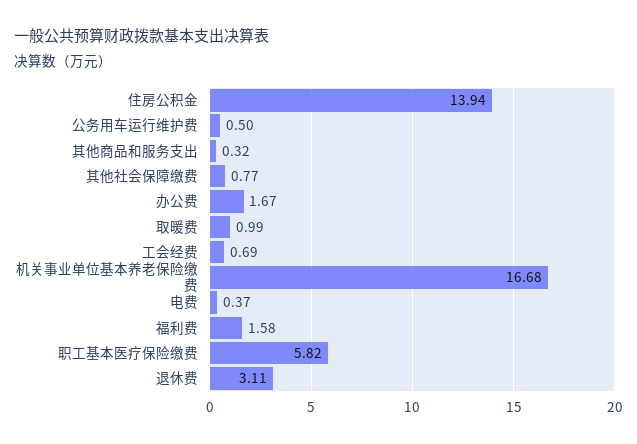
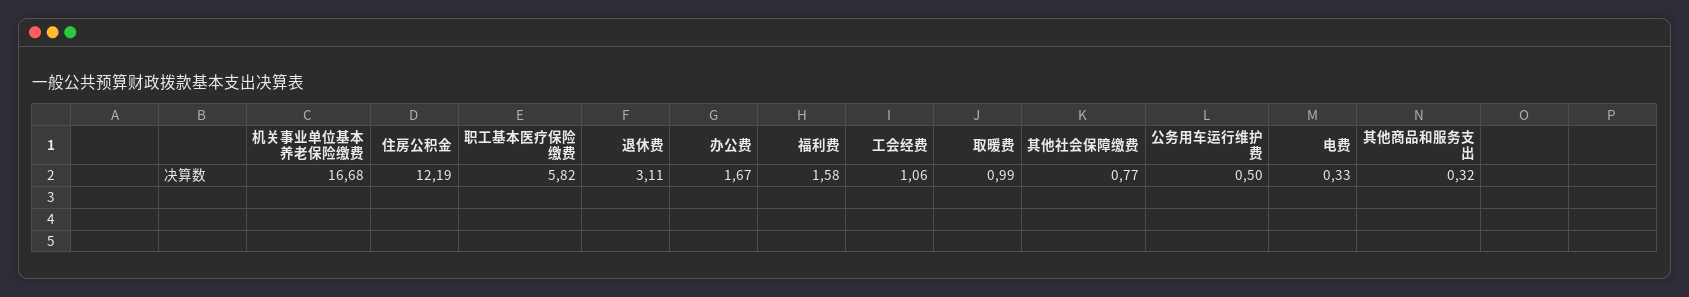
  {
-   "住房公积金": 13.94,
+   "住房公积金": 12.19,
    "公务用车运行维护费": 0.5,
    "其他商品和服务支出": 0.32,
    "其他社会保障缴费": 0.77,
    "办公费": 1.67,
    "取暖费": 0.99,
-   "工会经费": 0.69,
+   "工会经费": 1.06,
    "机关事业单位基本养老保险缴费": 16.68,
-   "电费": 0.37,
+   "电费": 0.33,
    "福利费": 1.58,
    "职工基本医疗保险缴费": 5.82,
    "退休费": 3.11
  }

